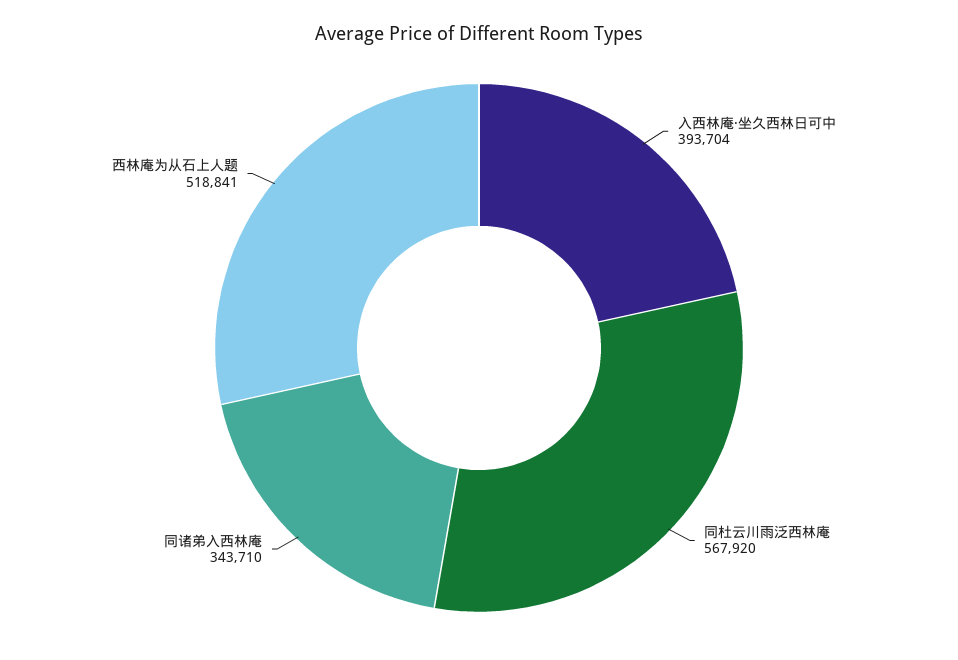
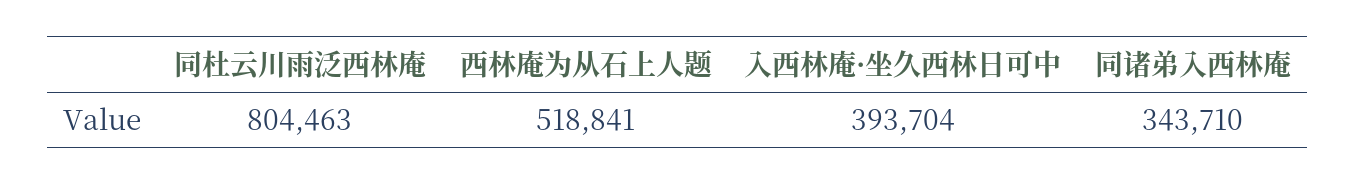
  {
    "入西林庵·坐久西林日可中": 393704,
-   "同杜云川雨泛西林庵": 567920,
+   "同杜云川雨泛西林庵": 804463,
    "同诸弟入西林庵": 343710,
    "西林庵为从石上人题": 518841
  }

